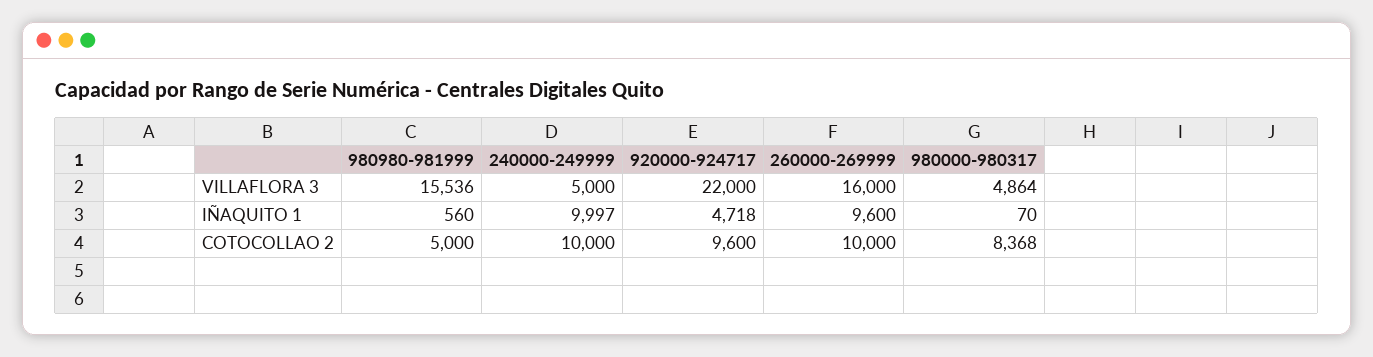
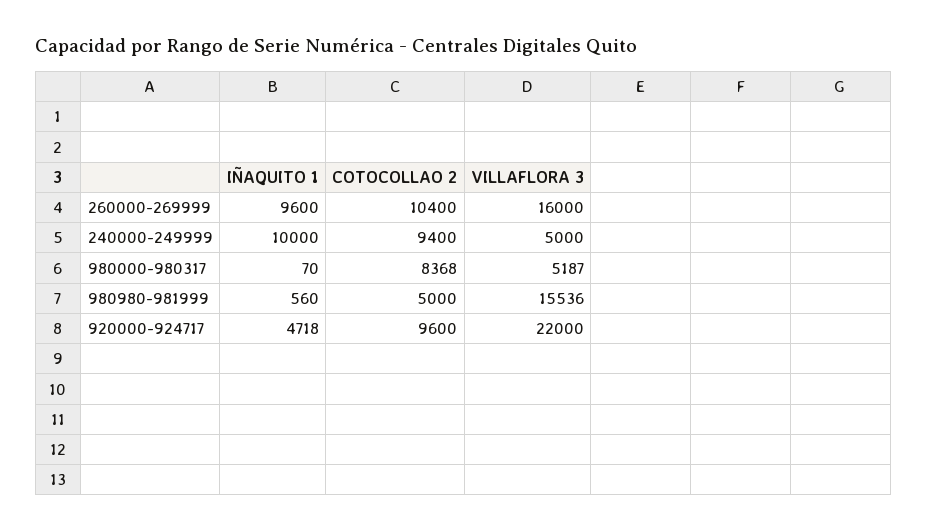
  {
    "980980-981999": {
      "VILLAFLORA 3": 15536,
      "IÑAQUITO 1": 560,
      "COTOCOLLAO 2": 5000
    },
    "240000-249999": {
      "VILLAFLORA 3": 5000,
-     "IÑAQUITO 1": 9997,
+     "IÑAQUITO 1": 10000,
-     "COTOCOLLAO 2": 10000
+     "COTOCOLLAO 2": 9400
    },
    "920000-924717": {
      "VILLAFLORA 3": 22000,
      "IÑAQUITO 1": 4718,
      "COTOCOLLAO 2": 9600
    },
    "260000-269999": {
      "VILLAFLORA 3": 16000,
      "IÑAQUITO 1": 9600,
-     "COTOCOLLAO 2": 10000
+     "COTOCOLLAO 2": 10400
    },
    "980000-980317": {
-     "VILLAFLORA 3": 4864,
+     "VILLAFLORA 3": 5187,
      "IÑAQUITO 1": 70,
      "COTOCOLLAO 2": 8368
    }
  }

